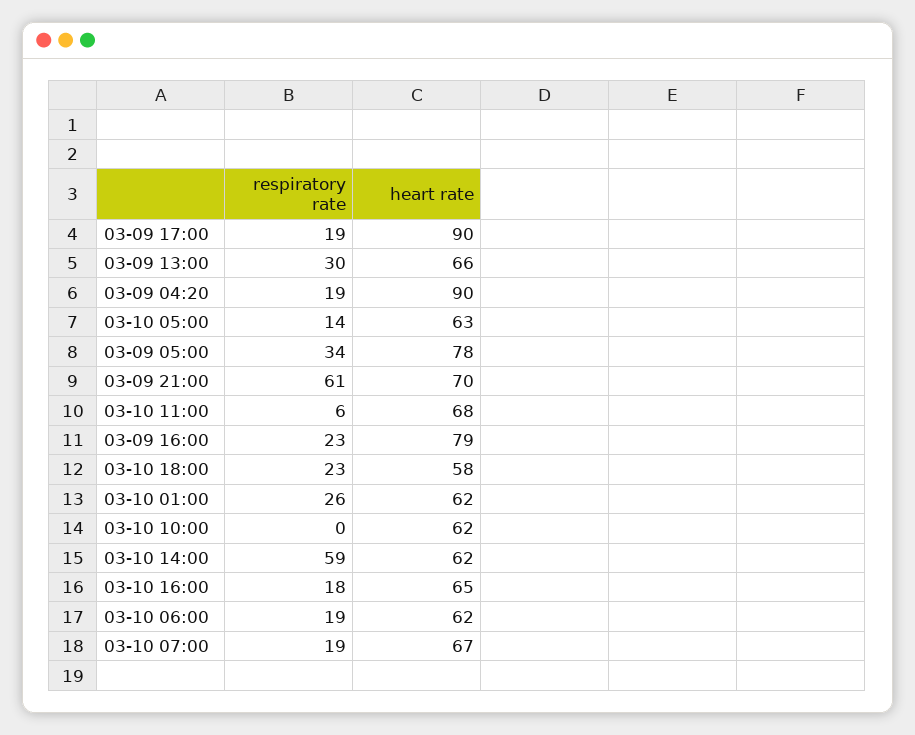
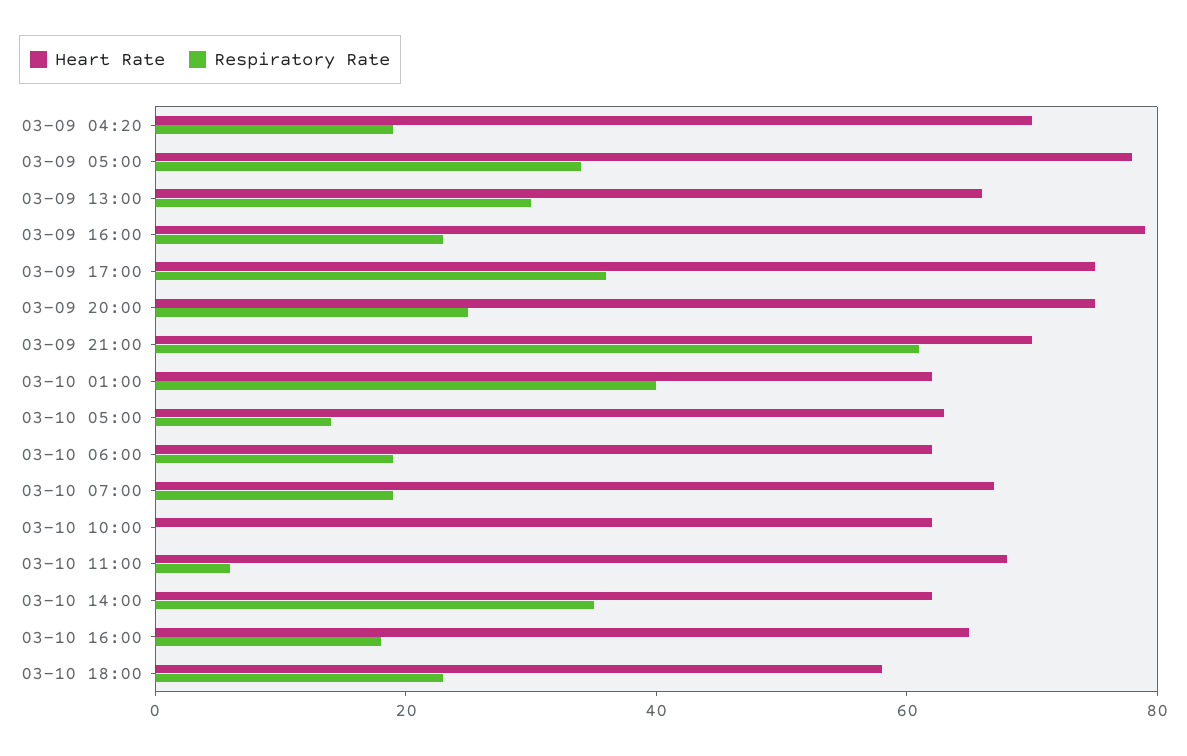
  {
    "respiratory rate": {
-     "03-09 17:00": 19,
+     "03-09 17:00": 35,
      "03-09 13:00": 30,
      "03-09 04:20": 19,
      "03-10 05:00": 14,
      "03-09 05:00": 34,
      "03-09 21:00": 61,
      "03-10 11:00": 6,
      "03-09 16:00": 23,
      "03-10 18:00": 23,
-     "03-10 01:00": 26,
+     "03-10 01:00": 40,
      "03-10 10:00": 0,
-     "03-10 14:00": 59,
+     "03-10 14:00": 35,
      "03-10 16:00": 18,
      "03-10 06:00": 19,
-     "03-10 07:00": 19
+     "03-10 07:00": 19,
+     "03-09 20:00": 25
    },
    "heart rate": {
-     "03-09 17:00": 90,
+     "03-09 17:00": 75,
      "03-09 13:00": 66,
-     "03-09 04:20": 90,
+     "03-09 04:20": 70,
      "03-10 05:00": 63,
      "03-09 05:00": 78,
      "03-09 21:00": 70,
      "03-10 11:00": 68,
      "03-09 16:00": 79,
      "03-10 18:00": 58,
      "03-10 01:00": 62,
      "03-10 10:00": 62,
      "03-10 14:00": 62,
      "03-10 16:00": 65,
      "03-10 06:00": 62,
-     "03-10 07:00": 67
+     "03-10 07:00": 67,
+     "03-09 20:00": 75
    }
  }

